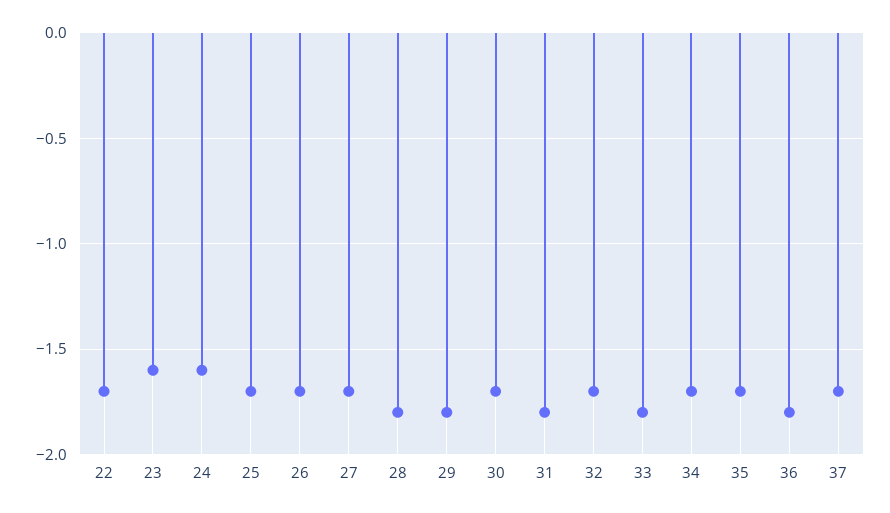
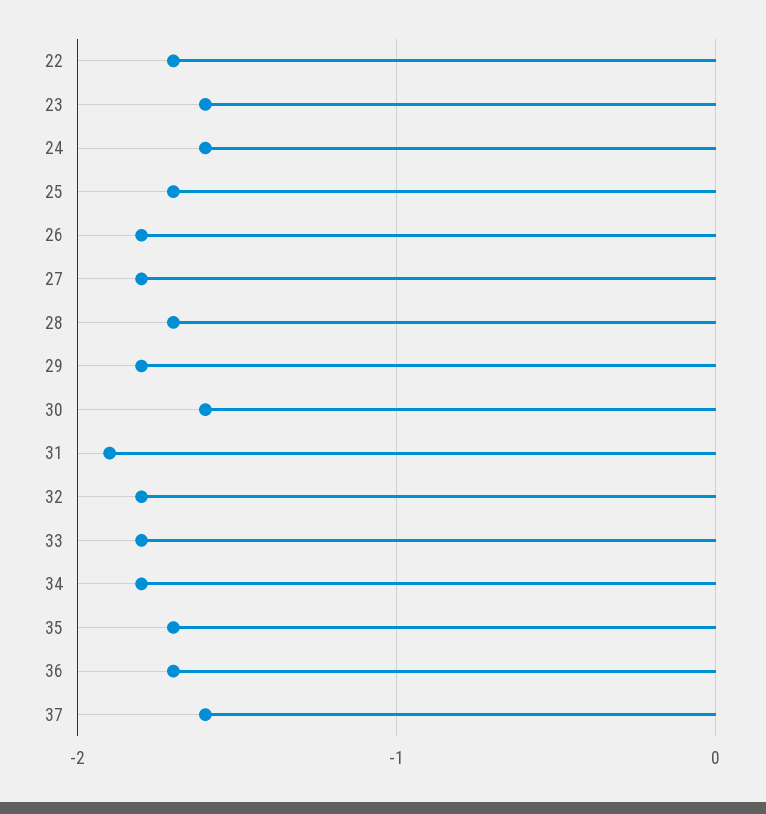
  {
    "22": -1.7,
    "23": -1.6,
    "24": -1.6,
    "25": -1.7,
-   "26": -1.7,
+   "26": -1.8,
-   "27": -1.7,
+   "27": -1.8,
-   "28": -1.8,
+   "28": -1.7,
    "29": -1.8,
-   "30": -1.7,
+   "30": -1.6,
-   "31": -1.8,
+   "31": -1.9,
-   "32": -1.7,
+   "32": -1.8,
    "33": -1.8,
-   "34": -1.7,
+   "34": -1.8,
    "35": -1.7,
-   "36": -1.8,
+   "36": -1.7,
-   "37": -1.7
+   "37": -1.6
  }

